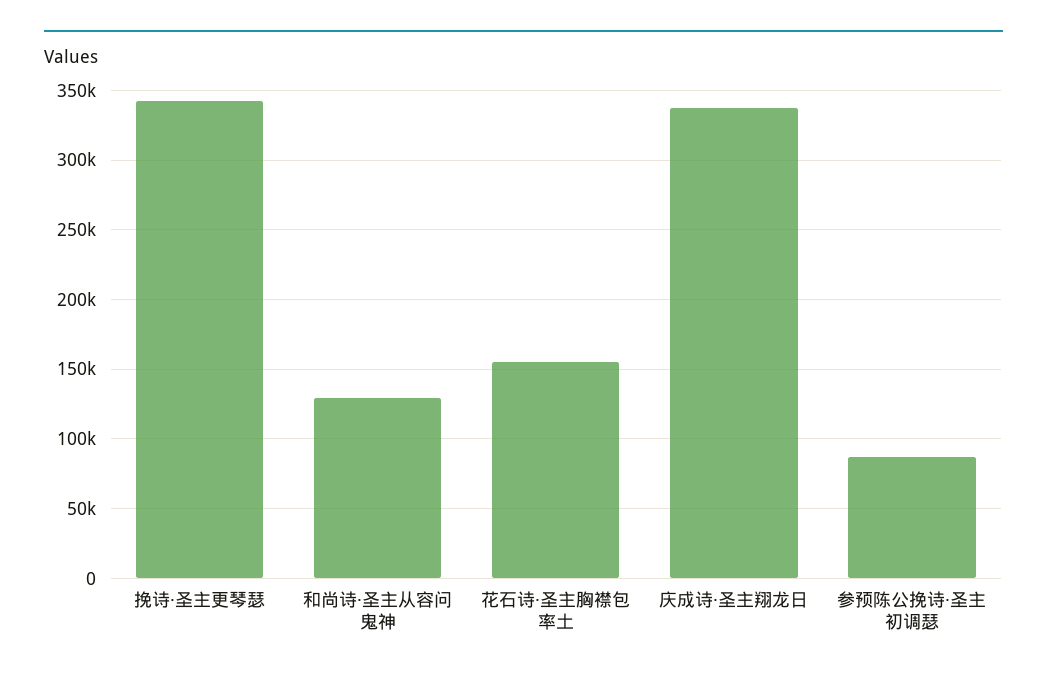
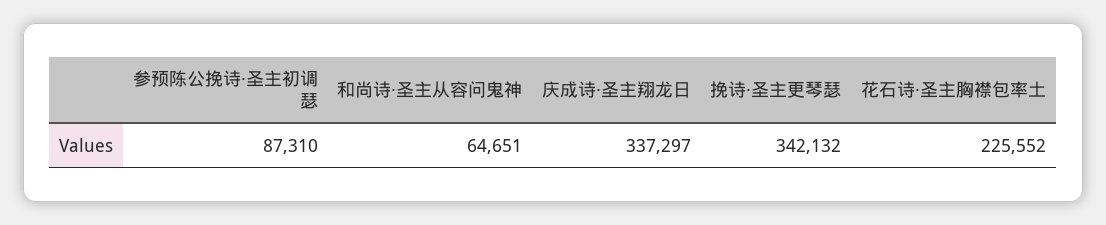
  {
    "挽诗·圣主更琴瑟": 342132,
-   "和尚诗·圣主从容问鬼神": 130000,
+   "和尚诗·圣主从容问鬼神": 64651,
-   "花石诗·圣主胸襟包率土": 155000,
+   "花石诗·圣主胸襟包率土": 225552,
    "庆成诗·圣主翔龙日": 337297,
    "参预陈公挽诗·圣主初调瑟": 87310
  }

